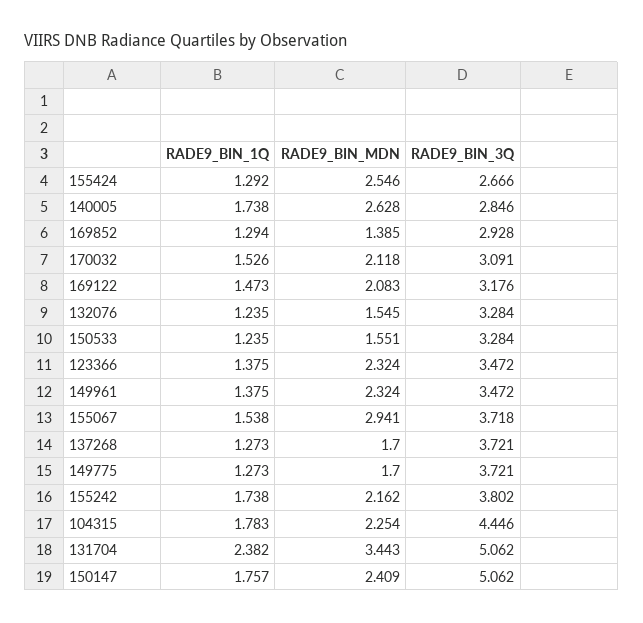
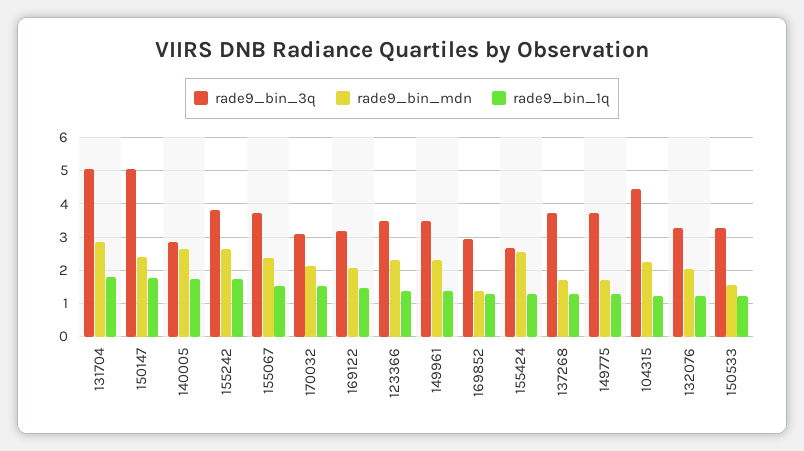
  {
    "RADE9_BIN_1Q": {
      "155424": 1.292,
      "140005": 1.738,
      "169852": 1.294,
      "170032": 1.526,
      "169122": 1.473,
      "132076": 1.235,
      "150533": 1.235,
      "123366": 1.375,
      "149961": 1.375,
      "155067": 1.538,
      "137268": 1.273,
      "149775": 1.273,
      "155242": 1.738,
-     "104315": 1.783,
+     "104315": 1.2,
-     "131704": 2.382,
+     "131704": 1.8,
      "150147": 1.757
    },
    "RADE9_BIN_MDN": {
      "155424": 2.546,
      "140005": 2.628,
      "169852": 1.385,
      "170032": 2.118,
      "169122": 2.083,
-     "132076": 1.545,
+     "132076": 2,
      "150533": 1.551,
      "123366": 2.324,
      "149961": 2.324,
-     "155067": 2.941,
+     "155067": 2.4,
      "137268": 1.7,
      "149775": 1.7,
-     "155242": 2.162,
+     "155242": 2.6,
      "104315": 2.254,
-     "131704": 3.443,
+     "131704": 2.8,
      "150147": 2.409
    },
    "RADE9_BIN_3Q": {
      "155424": 2.666,
      "140005": 2.846,
      "169852": 2.928,
      "170032": 3.091,
      "169122": 3.176,
      "132076": 3.284,
      "150533": 3.284,
      "123366": 3.472,
      "149961": 3.472,
      "155067": 3.718,
      "137268": 3.721,
      "149775": 3.721,
      "155242": 3.802,
      "104315": 4.446,
      "131704": 5.062,
      "150147": 5.062
    }
  }

